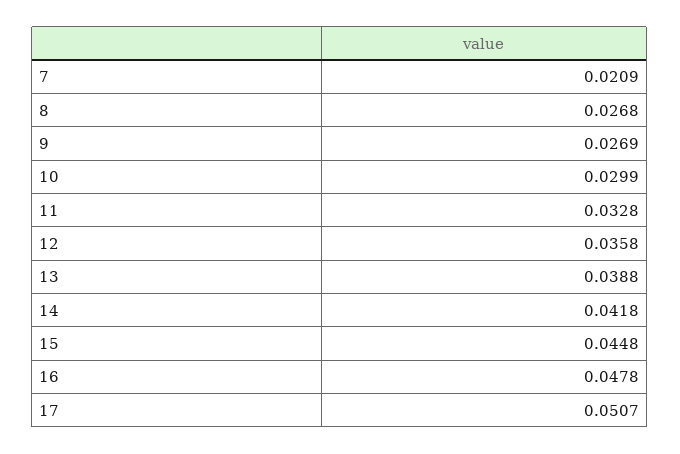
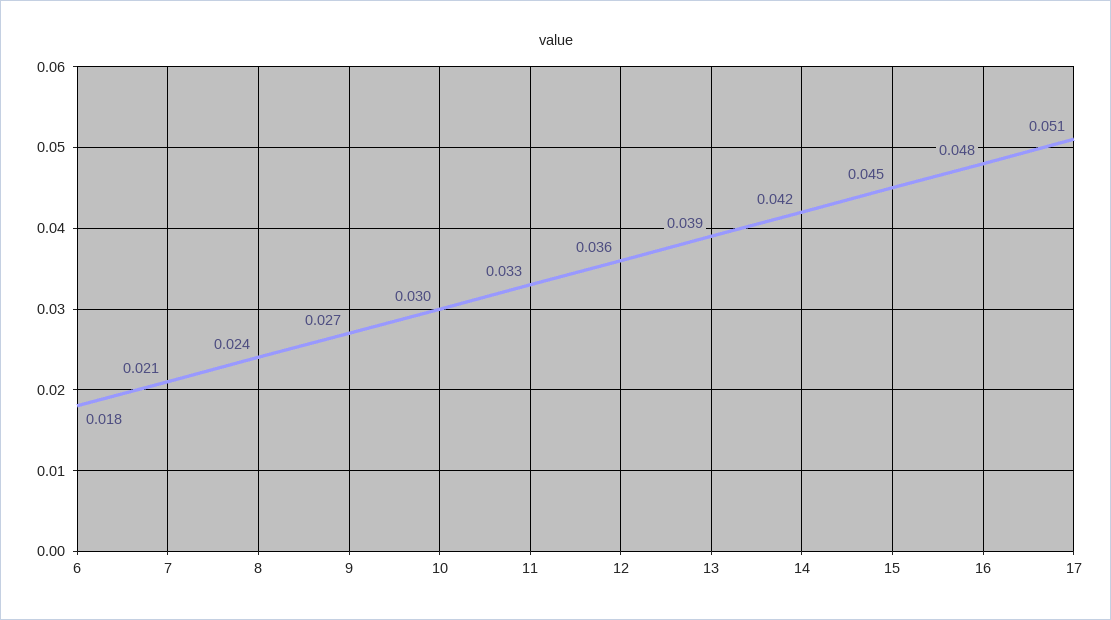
  {
    "7": 0.0209,
-   "8": 0.0268,
+   "8": 0.024,
    "9": 0.0269,
    "10": 0.0299,
    "11": 0.0328,
    "12": 0.0358,
    "13": 0.0388,
    "14": 0.0418,
    "15": 0.0448,
    "16": 0.0478,
-   "17": 0.0507
+   "17": 0.0507,
+   "6": 0.018
  }

